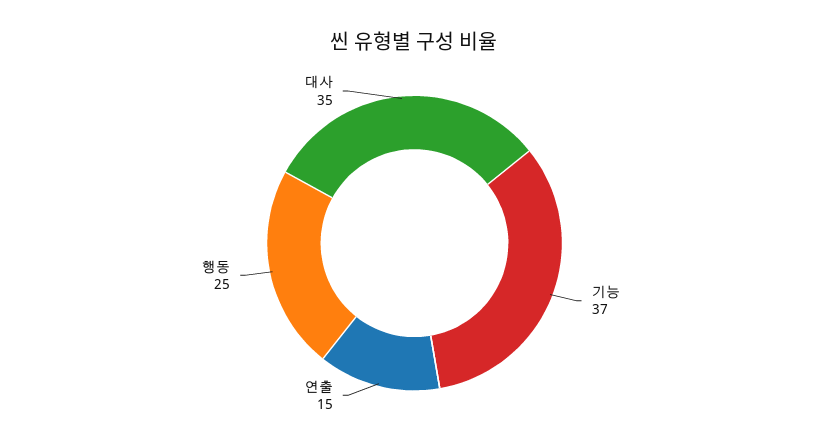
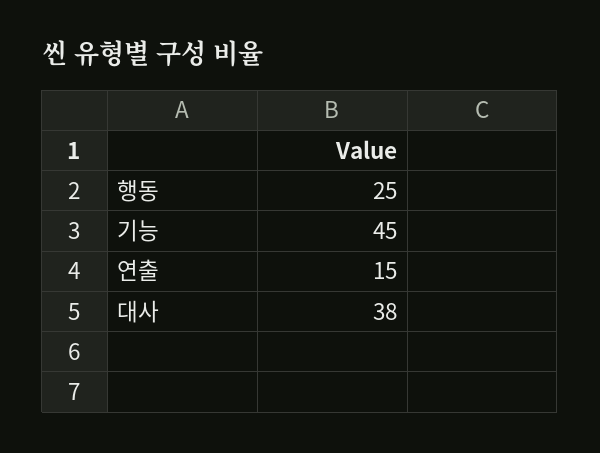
  {
-   "기능": 37,
+   "기능": 45,
    "연출": 15,
    "행동": 25,
-   "대사": 35
+   "대사": 38
  }

